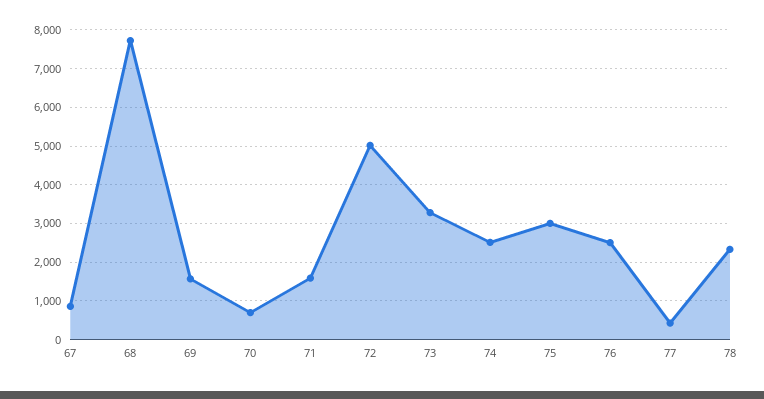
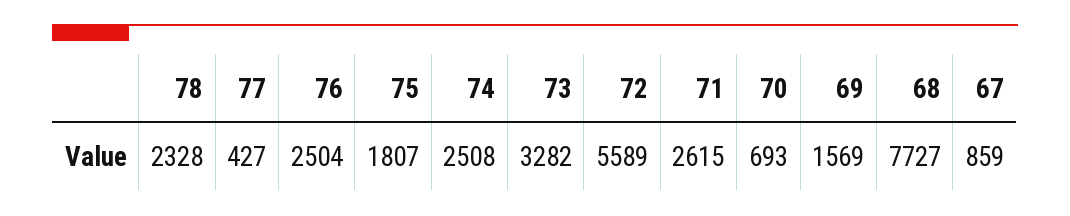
  {
    "67": 859,
    "68": 7727,
    "69": 1569,
    "70": 693,
-   "71": 1600,
+   "71": 2615,
-   "72": 5000,
+   "72": 5589,
    "73": 3282,
    "74": 2508,
-   "75": 3000,
+   "75": 1807,
    "76": 2504,
    "77": 427,
    "78": 2328
  }

